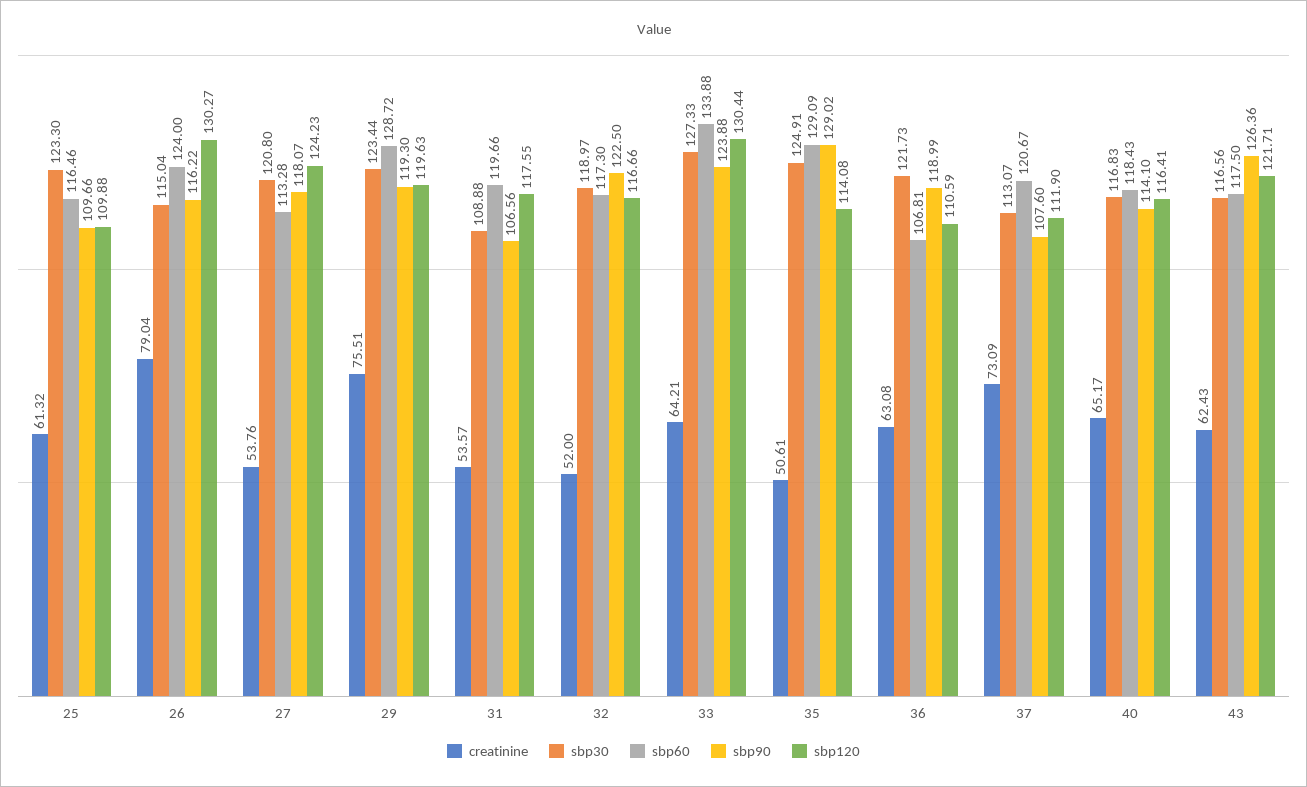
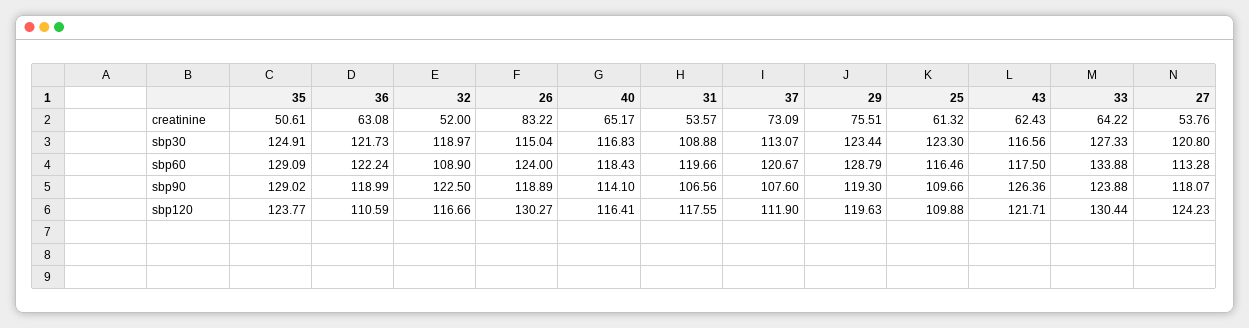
  {
    "creatinine": {
      "25": 61.32,
-     "26": 79.04,
+     "26": 83.22,
      "27": 53.76,
      "29": 75.51,
      "31": 53.57,
      "32": 52,
-     "33": 64.21,
+     "33": 64.22,
      "35": 50.61,
      "36": 63.08,
      "37": 73.09,
      "40": 65.17,
      "43": 62.43
    },
    "sbp30": {
      "25": 123.3,
      "26": 115.04,
      "27": 120.8,
      "29": 123.44,
      "31": 108.88,
      "32": 118.97,
      "33": 127.33,
      "35": 124.91,
      "36": 121.73,
      "37": 113.07,
      "40": 116.83,
      "43": 116.56
    },
    "sbp60": {
      "25": 116.46,
      "26": 124,
      "27": 113.28,
-     "29": 128.72,
+     "29": 128.79,
      "31": 119.66,
-     "32": 117.3,
+     "32": 108.9,
      "33": 133.88,
      "35": 129.09,
-     "36": 106.81,
+     "36": 122.24,
      "37": 120.67,
      "40": 118.43,
      "43": 117.5
    },
    "sbp90": {
      "25": 109.66,
-     "26": 116.22,
+     "26": 118.89,
      "27": 118.07,
      "29": 119.3,
      "31": 106.56,
      "32": 122.5,
      "33": 123.88,
      "35": 129.02,
      "36": 118.99,
      "37": 107.6,
      "40": 114.1,
      "43": 126.36
    },
    "sbp120": {
      "25": 109.88,
      "26": 130.27,
      "27": 124.23,
      "29": 119.63,
      "31": 117.55,
      "32": 116.66,
      "33": 130.44,
-     "35": 114.08,
+     "35": 123.77,
      "36": 110.59,
      "37": 111.9,
      "40": 116.41,
      "43": 121.71
    }
  }

